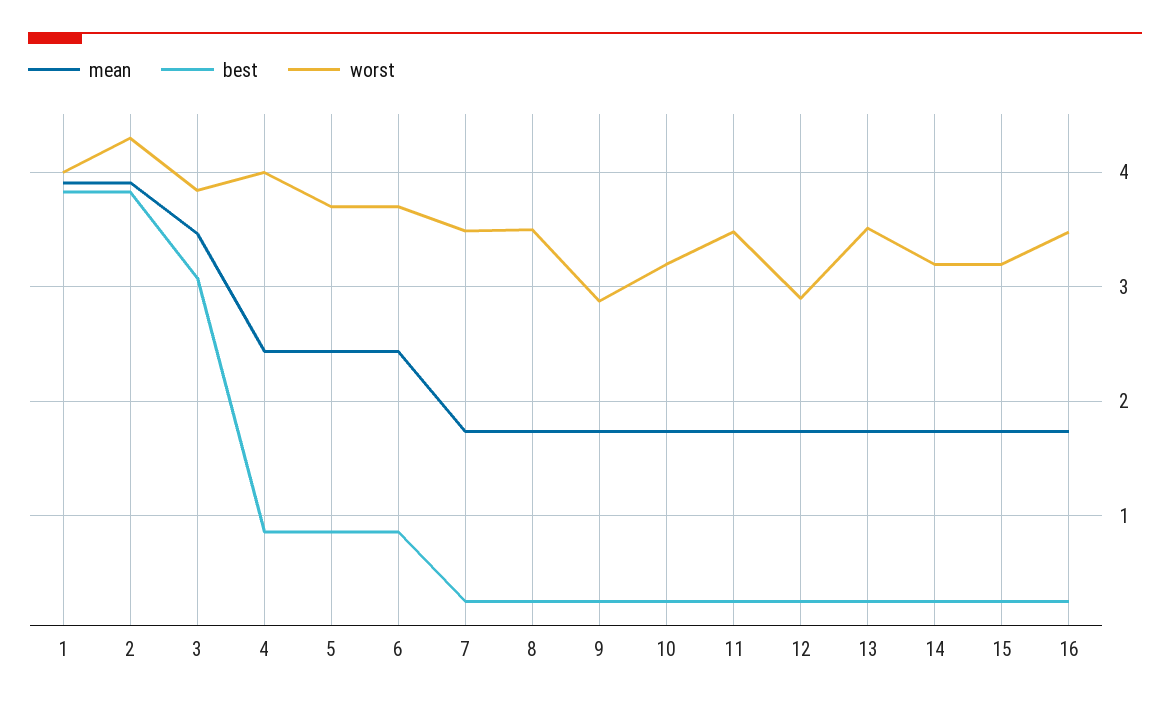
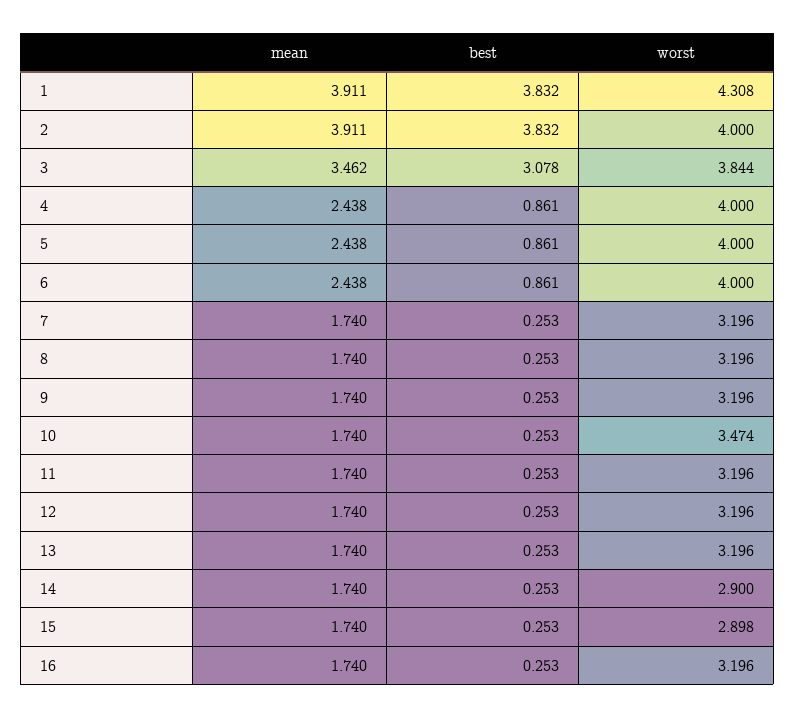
  {
    "mean": {
      "1": 3.911,
      "2": 3.911,
      "3": 3.462,
      "4": 2.438,
      "5": 2.438,
      "6": 2.438,
      "7": 1.74,
      "8": 1.74,
      "9": 1.74,
      "10": 1.74,
      "11": 1.74,
      "12": 1.74,
      "13": 1.74,
      "14": 1.74,
      "15": 1.74,
      "16": 1.74
    },
    "best": {
      "1": 3.832,
      "2": 3.832,
      "3": 3.078,
      "4": 0.861,
      "5": 0.861,
      "6": 0.861,
      "7": 0.253,
      "8": 0.253,
      "9": 0.253,
      "10": 0.253,
      "11": 0.253,
      "12": 0.253,
      "13": 0.253,
      "14": 0.253,
      "15": 0.253,
      "16": 0.253
    },
    "worst": {
-     "1": 4,
+     "1": 4.308,
-     "2": 4.3,
+     "2": 4,
      "3": 3.844,
      "4": 4,
-     "5": 3.7,
+     "5": 4,
-     "6": 3.7,
+     "6": 4,
-     "7": 3.5,
+     "7": 3.196,
-     "8": 3.5,
+     "8": 3.196,
-     "9": 2.9,
+     "9": 3.196,
-     "10": 3.2,
+     "10": 3.474,
-     "11": 3.5,
+     "11": 3.196,
-     "12": 2.9,
+     "12": 3.196,
-     "13": 3.5,
+     "13": 3.196,
-     "14": 3.2,
+     "14": 2.9,
-     "15": 3.2,
+     "15": 2.898,
-     "16": 3.5
+     "16": 3.196
    }
  }

